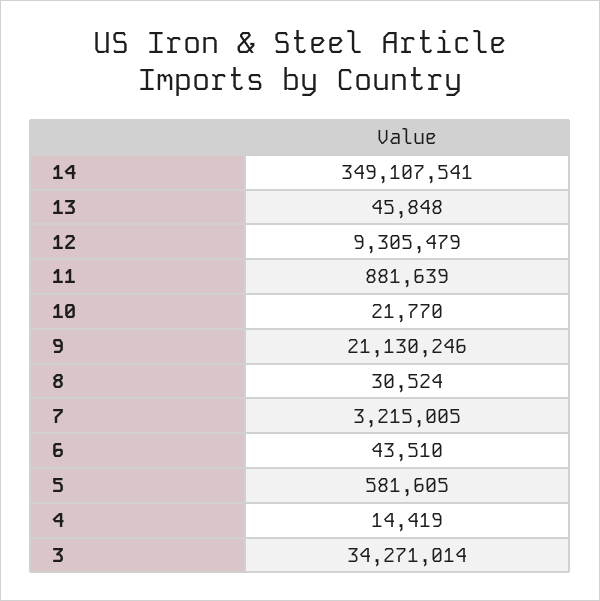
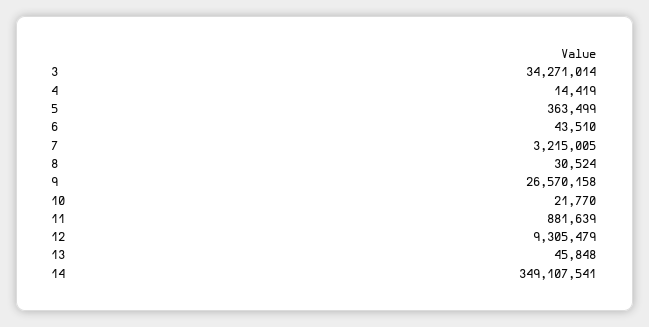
  {
    "14": 349107541,
    "13": 45848,
    "12": 9305479,
    "11": 881639,
    "10": 21770,
-   "9": 21130246,
+   "9": 26570158,
    "8": 30524,
    "7": 3215005,
    "6": 43510,
-   "5": 581605,
+   "5": 363499,
    "4": 14419,
    "3": 34271014
  }

